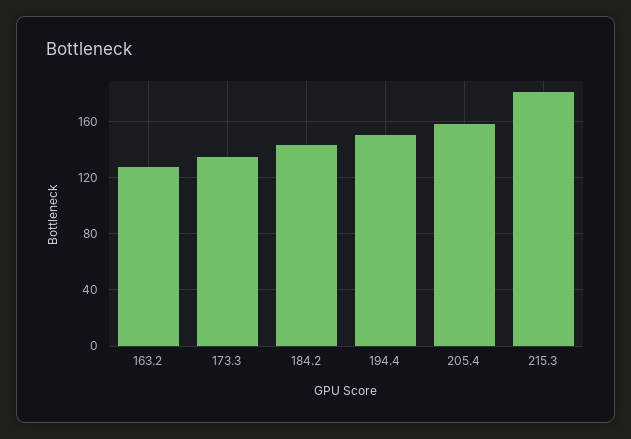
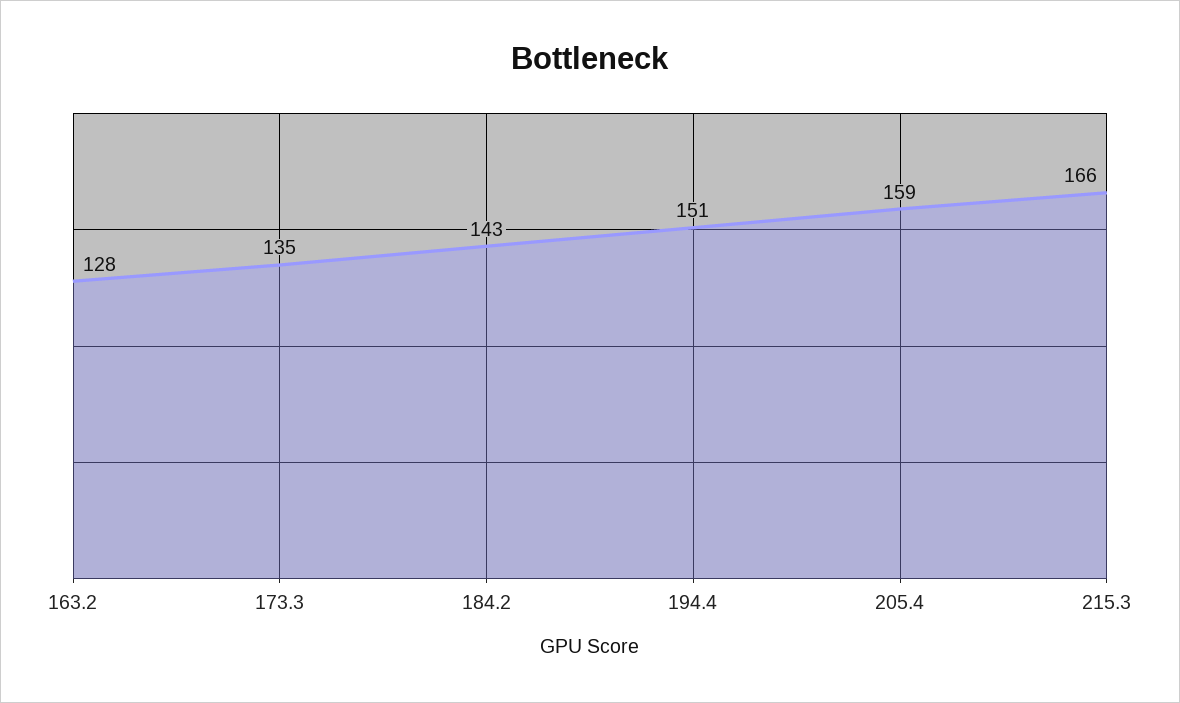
  {
    "163.2": 128,
    "173.3": 135,
    "184.2": 143,
    "194.4": 151,
    "205.4": 159,
-   "215.3": 180
+   "215.3": 166
  }

